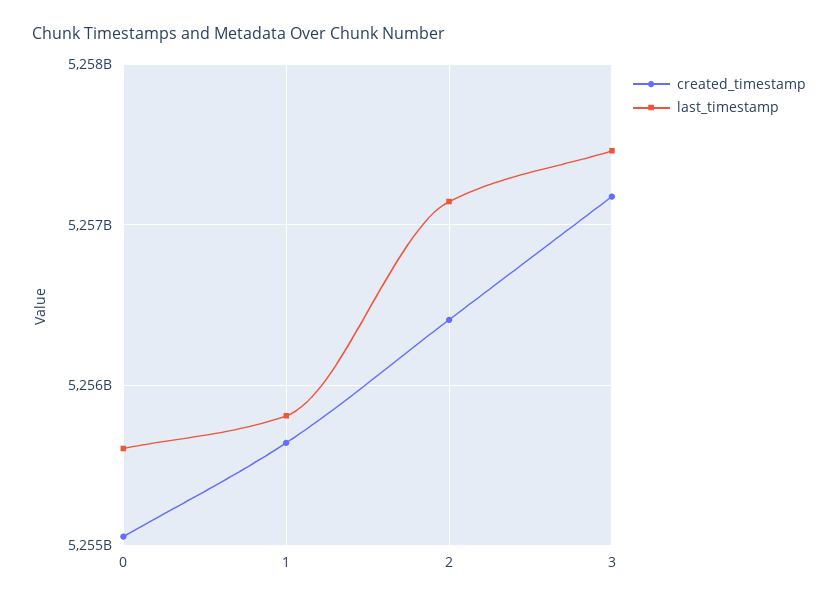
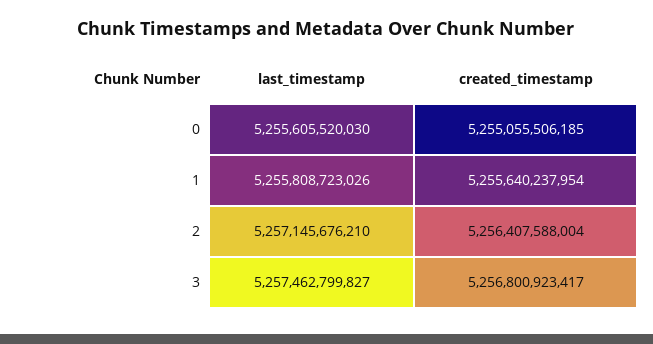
  {
    "created_timestamp": {
      "0": 5255055506185,
      "1": 5255640237954,
      "2": 5256407588004,
-     "3": 5257200000000
+     "3": 5256800923417
    },
    "last_timestamp": {
      "0": 5255605520030,
      "1": 5255808723026,
      "2": 5257145676210,
      "3": 5257462799827
    }
  }

